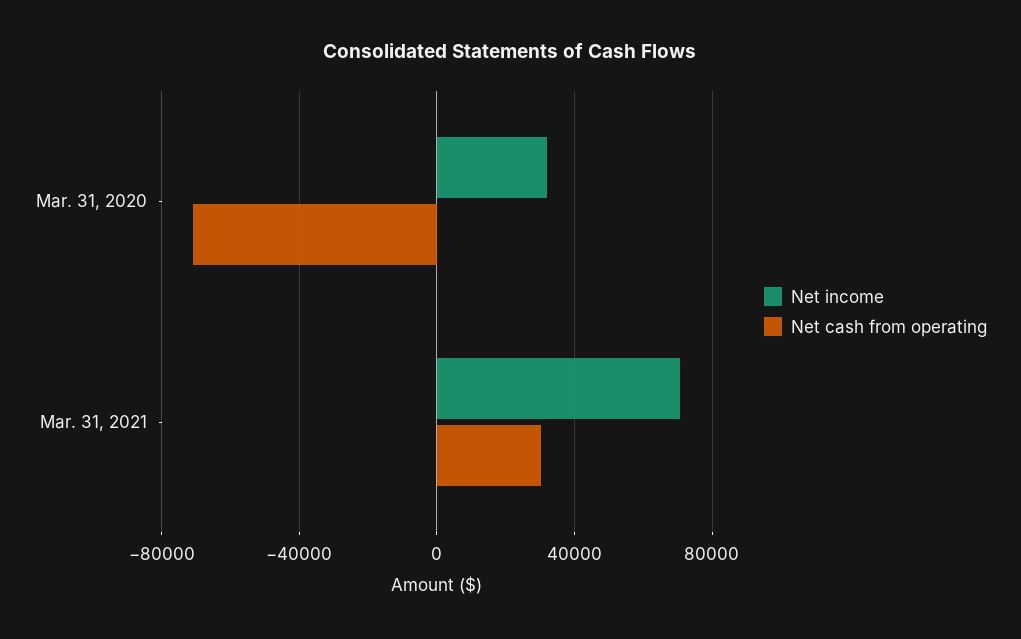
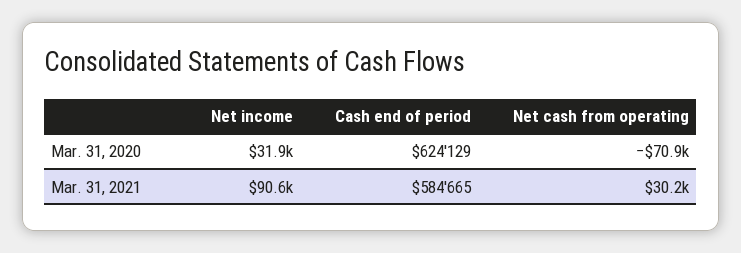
  {
    "Net income": {
      "Mar. 31, 2020": 31900,
-     "Mar. 31, 2021": 70000
+     "Mar. 31, 2021": 90600
    },
    "Net cash from operating": {
      "Mar. 31, 2020": -70900,
      "Mar. 31, 2021": 30200
-   }
+   },
+   "Cash end of period": {
+     "Mar. 31, 2020": 624129,
+     "Mar. 31, 2021": 584665
+   }
  }

